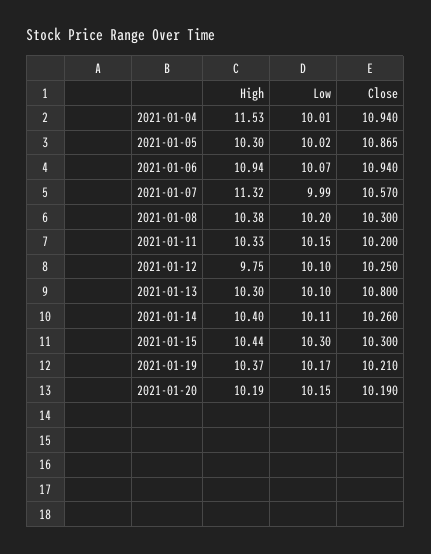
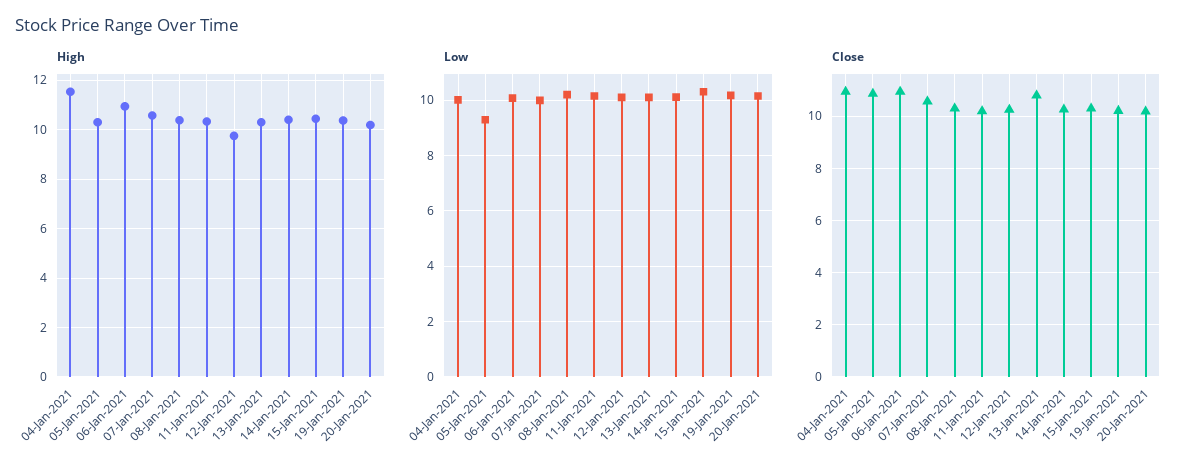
  {
    "High": {
      "2021-01-04": 11.53,
      "2021-01-05": 10.3,
      "2021-01-06": 10.94,
-     "2021-01-07": 11.32,
+     "2021-01-07": 10.5,
      "2021-01-08": 10.38,
      "2021-01-11": 10.33,
      "2021-01-12": 9.75,
      "2021-01-13": 10.3,
      "2021-01-14": 10.4,
      "2021-01-15": 10.44,
      "2021-01-19": 10.37,
      "2021-01-20": 10.19
    },
    "Low": {
      "2021-01-04": 10.01,
-     "2021-01-05": 10.02,
+     "2021-01-05": 9.25,
      "2021-01-06": 10.07,
      "2021-01-07": 9.99,
      "2021-01-08": 10.2,
      "2021-01-11": 10.15,
      "2021-01-12": 10.1,
      "2021-01-13": 10.1,
      "2021-01-14": 10.11,
      "2021-01-15": 10.3,
      "2021-01-19": 10.17,
      "2021-01-20": 10.15
    },
    "Close": {
      "2021-01-04": 10.94,
      "2021-01-05": 10.865,
      "2021-01-06": 10.94,
      "2021-01-07": 10.57,
      "2021-01-08": 10.3,
      "2021-01-11": 10.2,
      "2021-01-12": 10.25,
      "2021-01-13": 10.8,
      "2021-01-14": 10.26,
      "2021-01-15": 10.3,
      "2021-01-19": 10.21,
      "2021-01-20": 10.19
    }
  }

